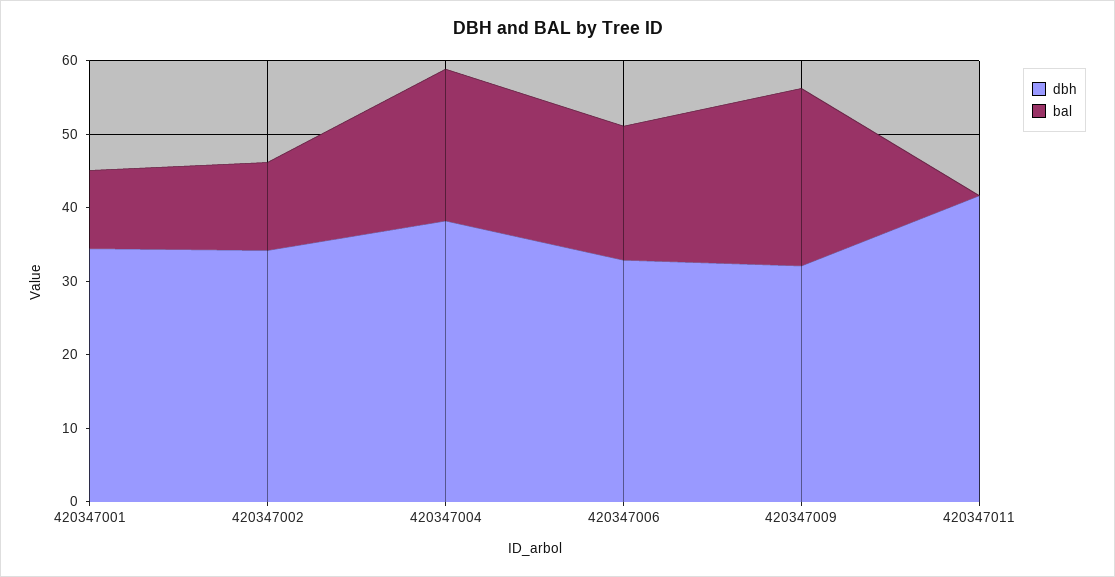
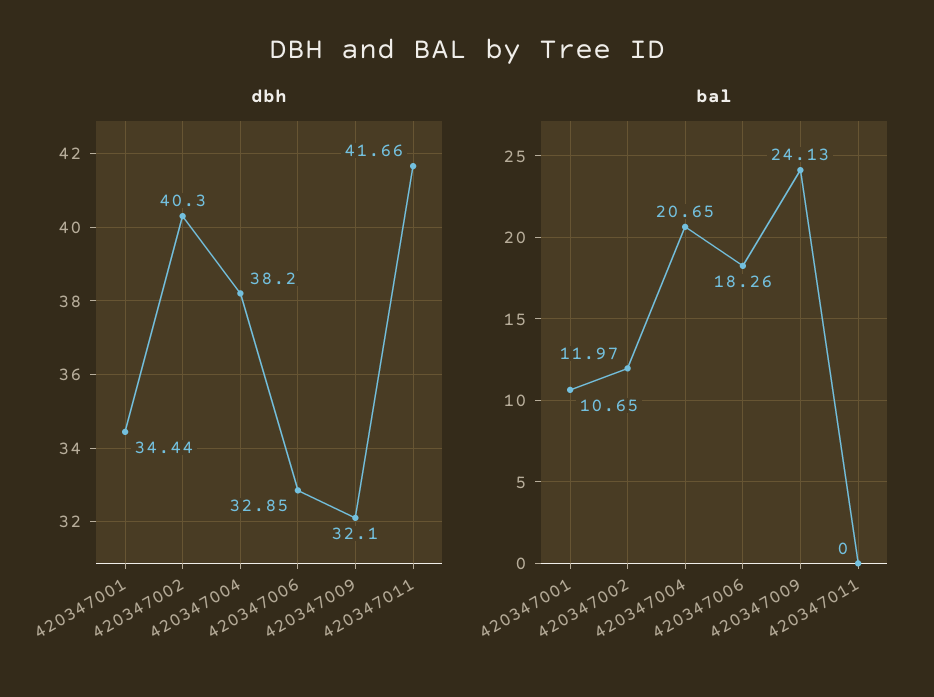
  {
    "dbh": {
      "420347001": 34.44,
-     "420347002": 34,
+     "420347002": 40.3,
      "420347004": 38.2,
      "420347006": 32.85,
      "420347009": 32.1,
      "420347011": 41.66
    },
    "bal": {
      "420347001": 10.65,
      "420347002": 11.97,
      "420347004": 20.65,
      "420347006": 18.26,
      "420347009": 24.13,
      "420347011": 0
    }
  }

